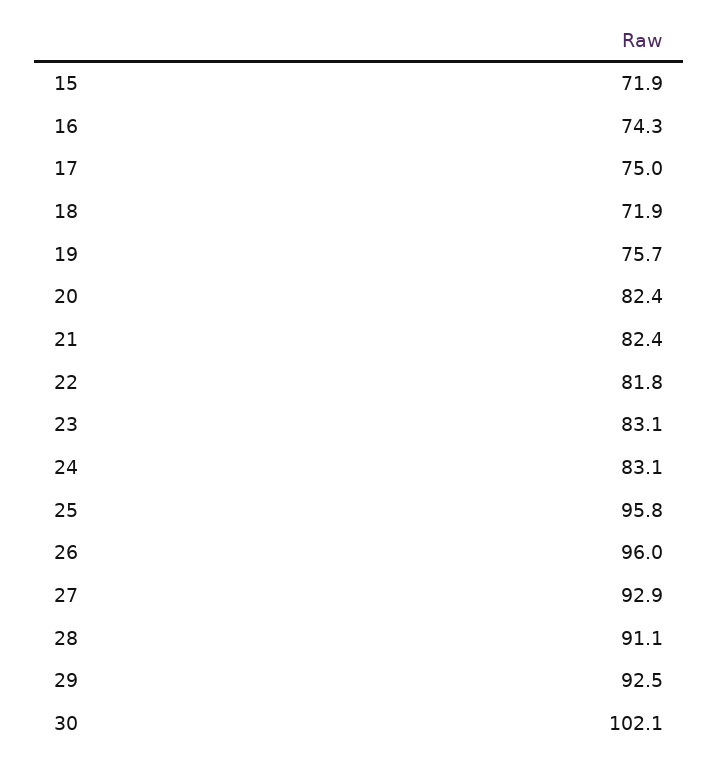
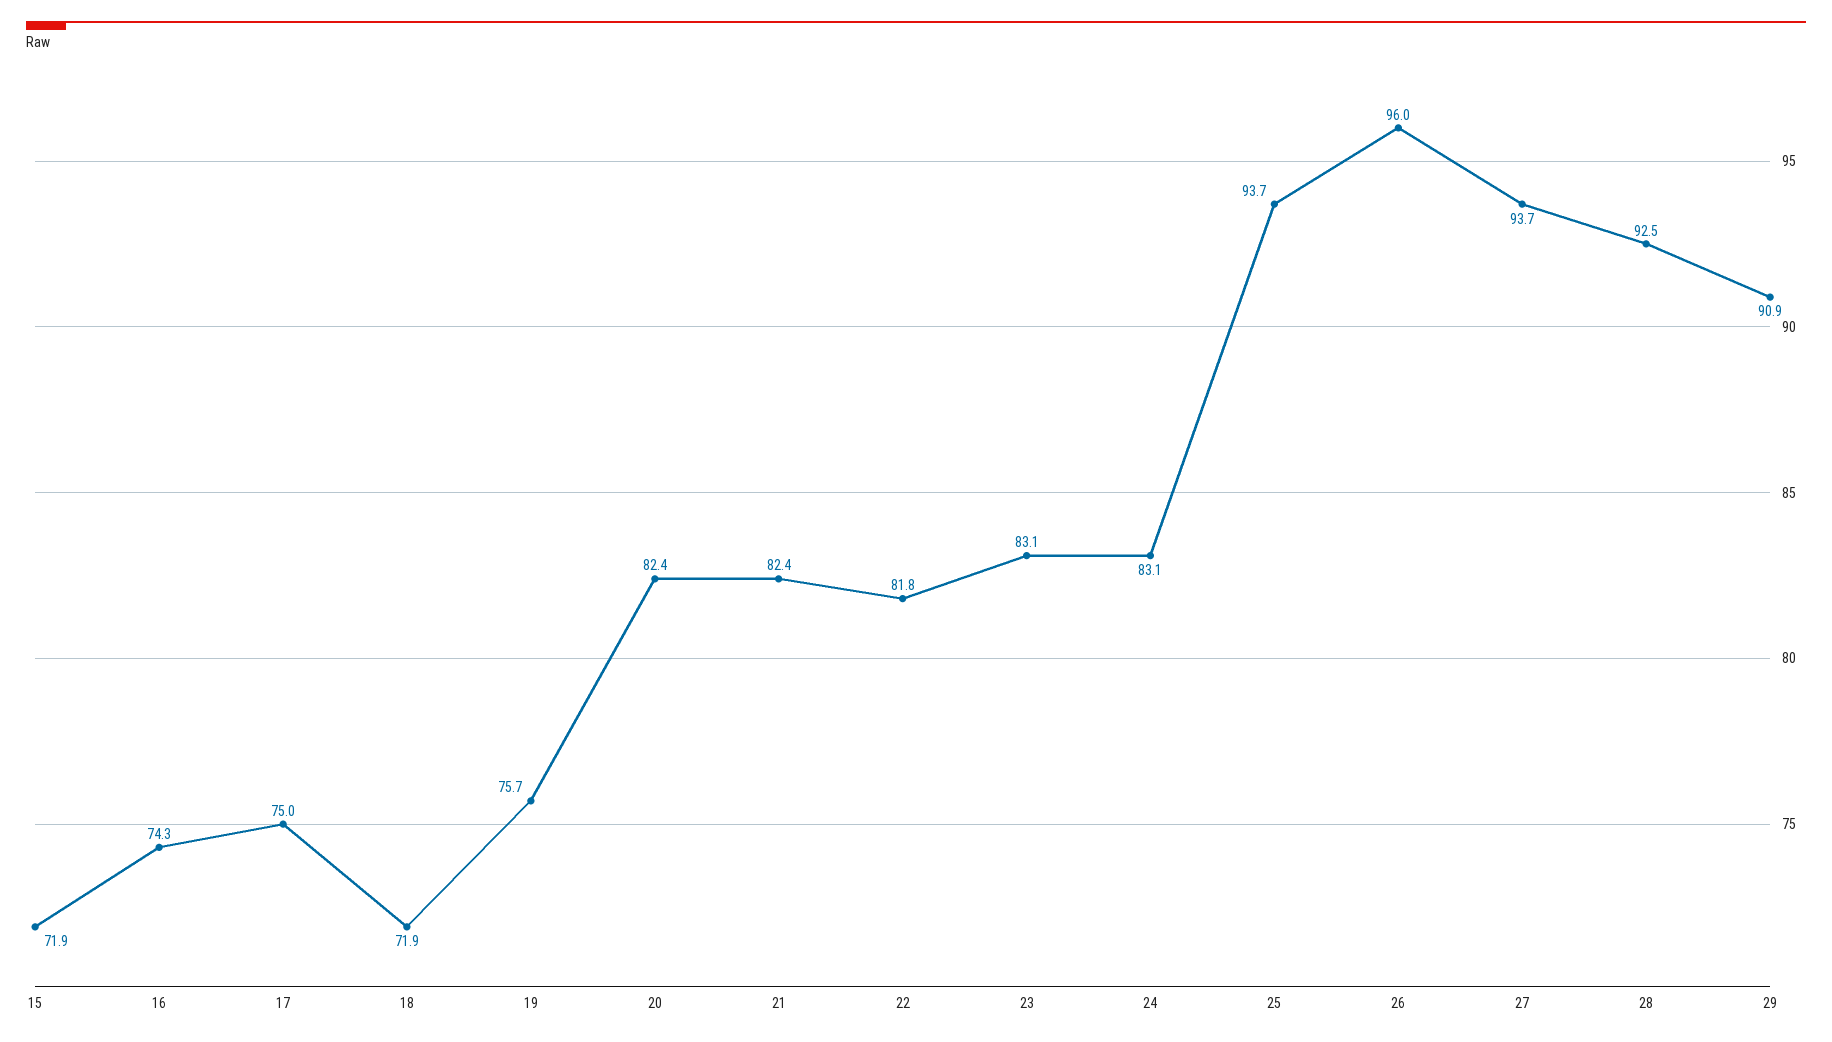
  {
    "15": 71.9,
    "16": 74.3,
    "17": 75,
    "18": 71.9,
    "19": 75.7,
    "20": 82.4,
    "21": 82.4,
    "22": 81.8,
    "23": 83.1,
    "24": 83.1,
-   "25": 95.8,
+   "25": 93.7,
    "26": 96,
-   "27": 92.9,
+   "27": 93.7,
-   "28": 91.1,
+   "28": 92.5,
-   "29": 92.5,
+   "29": 90.9
-   "30": 102.1
  }

